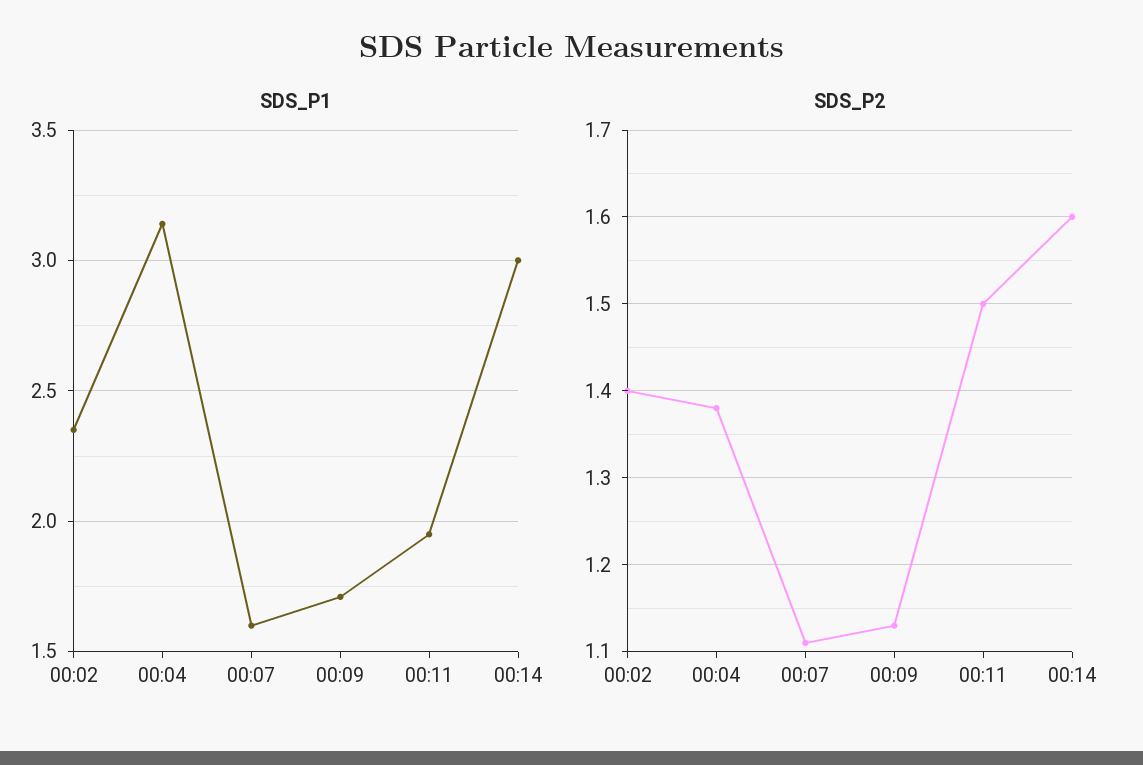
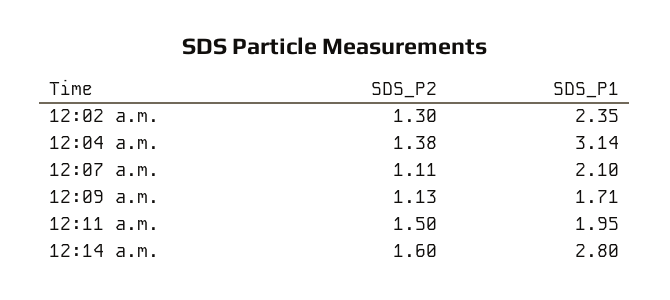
  {
    "SDS_P1": {
      "00:02": 2.35,
      "00:04": 3.14,
-     "00:07": 1.6,
+     "00:07": 2.1,
      "00:09": 1.71,
      "00:11": 1.95,
-     "00:14": 3
+     "00:14": 2.8
    },
    "SDS_P2": {
-     "00:02": 1.4,
+     "00:02": 1.3,
      "00:04": 1.38,
      "00:07": 1.11,
      "00:09": 1.13,
      "00:11": 1.5,
      "00:14": 1.6
    }
  }

